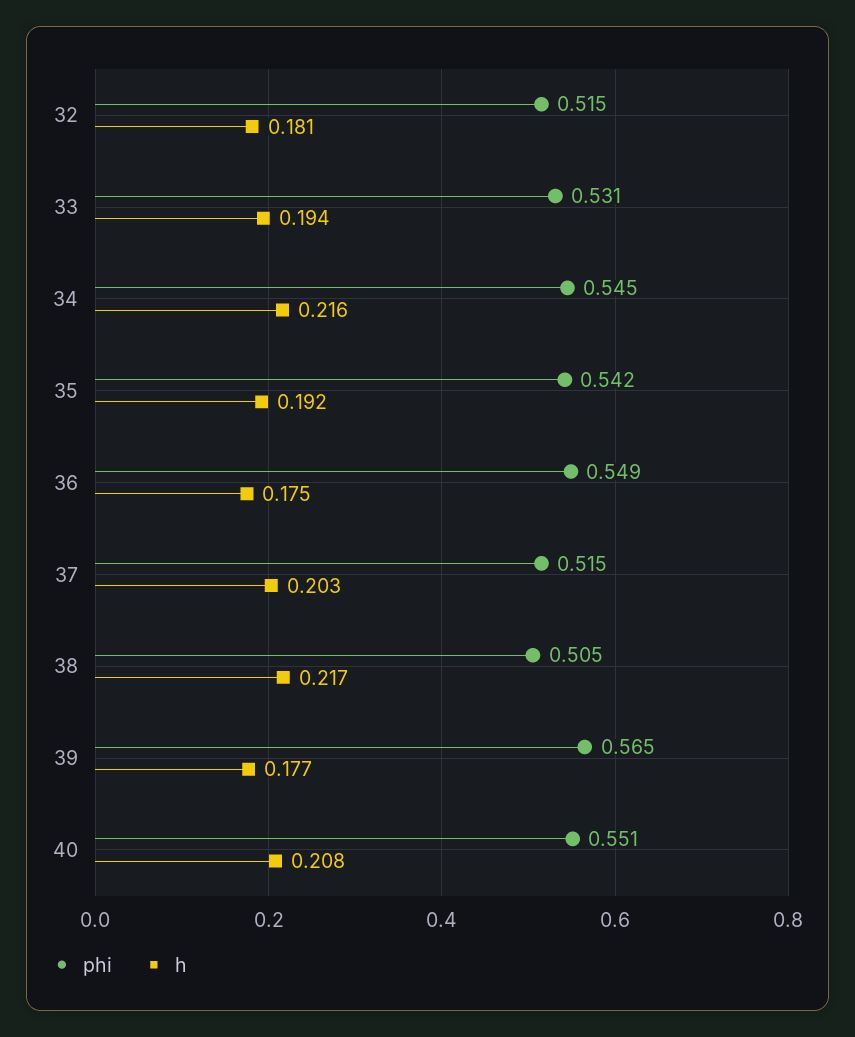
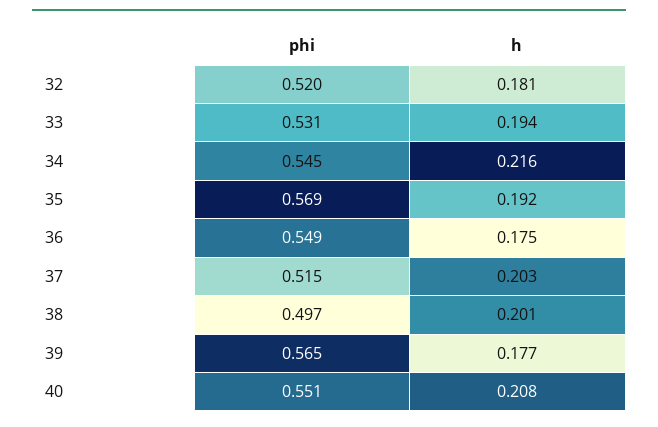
  {
    "phi": {
-     "32": 0.515,
+     "32": 0.52,
      "33": 0.531,
      "34": 0.545,
-     "35": 0.542,
+     "35": 0.569,
      "36": 0.549,
      "37": 0.515,
-     "38": 0.505,
+     "38": 0.497,
      "39": 0.565,
      "40": 0.551
    },
    "h": {
      "32": 0.181,
      "33": 0.194,
      "34": 0.216,
      "35": 0.192,
      "36": 0.175,
      "37": 0.203,
-     "38": 0.217,
+     "38": 0.201,
      "39": 0.177,
      "40": 0.208
    }
  }

